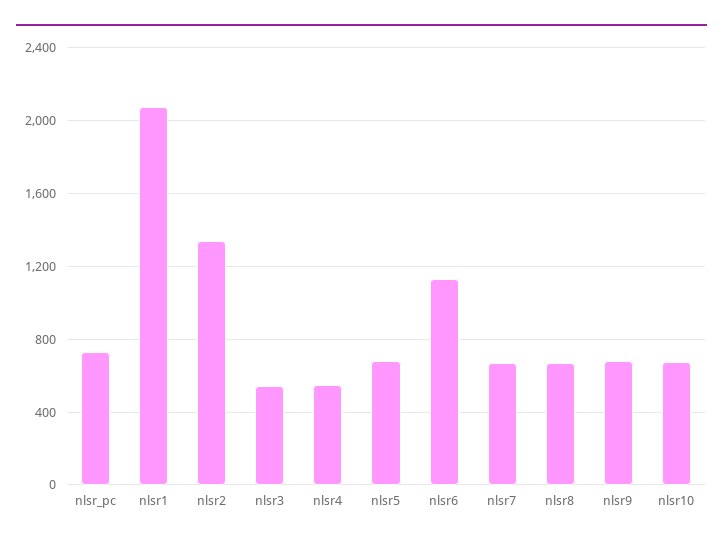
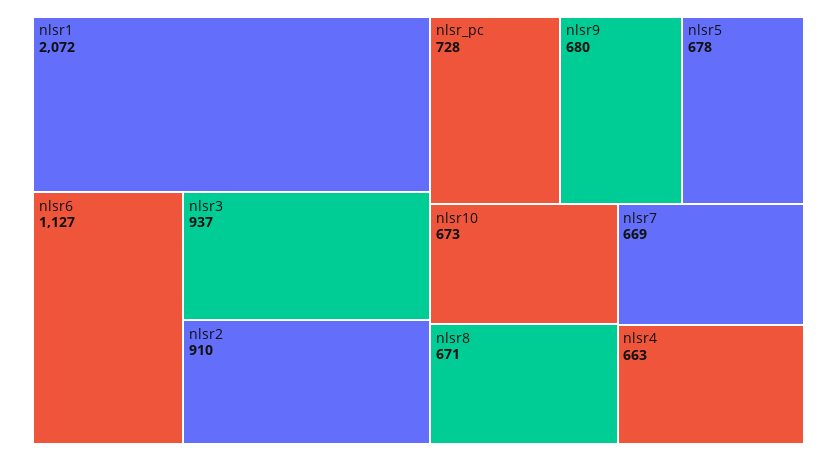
  {
    "nlsr_pc": 728,
    "nlsr1": 2072,
-   "nlsr2": 1350,
+   "nlsr2": 910,
-   "nlsr3": 550,
+   "nlsr3": 937,
-   "nlsr4": 550,
+   "nlsr4": 663,
    "nlsr5": 678,
    "nlsr6": 1127,
    "nlsr7": 669,
    "nlsr8": 671,
    "nlsr9": 680,
    "nlsr10": 673
  }

